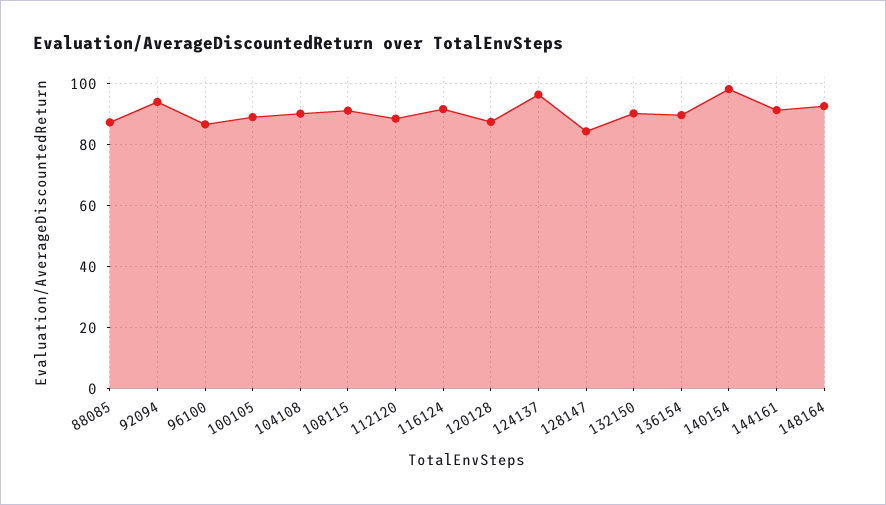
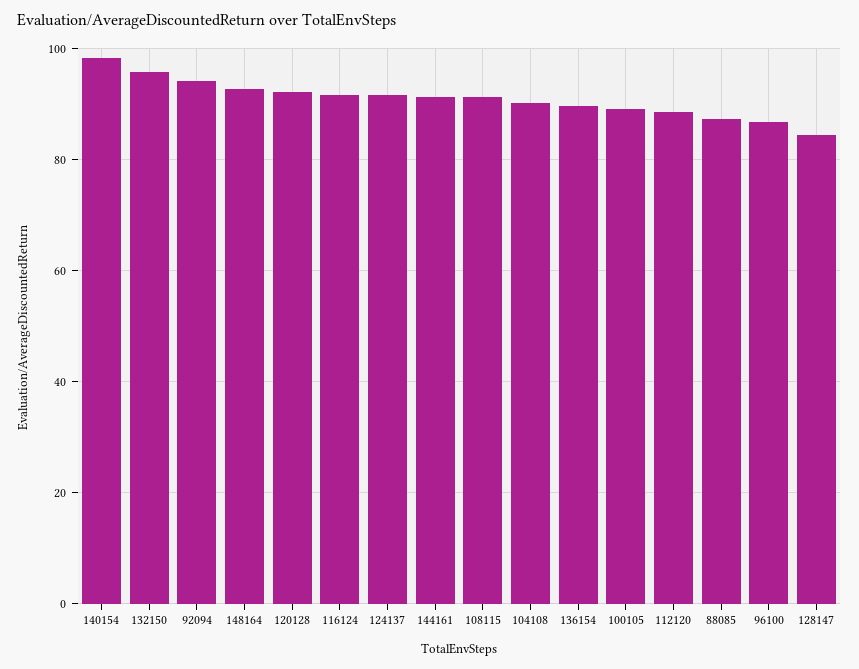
  {
    "88085": 88,
    "92094": 94,
    "96100": 86,
    "100105": 90,
    "104108": 90,
    "108115": 92,
    "112120": 88,
    "116124": 92,
-   "120128": 88,
+   "120128": 92,
-   "124137": 96,
+   "124137": 92,
    "128147": 84,
-   "132150": 90,
+   "132150": 96,
    "136154": 90,
    "140154": 98,
    "144161": 92,
    "148164": 92
  }

